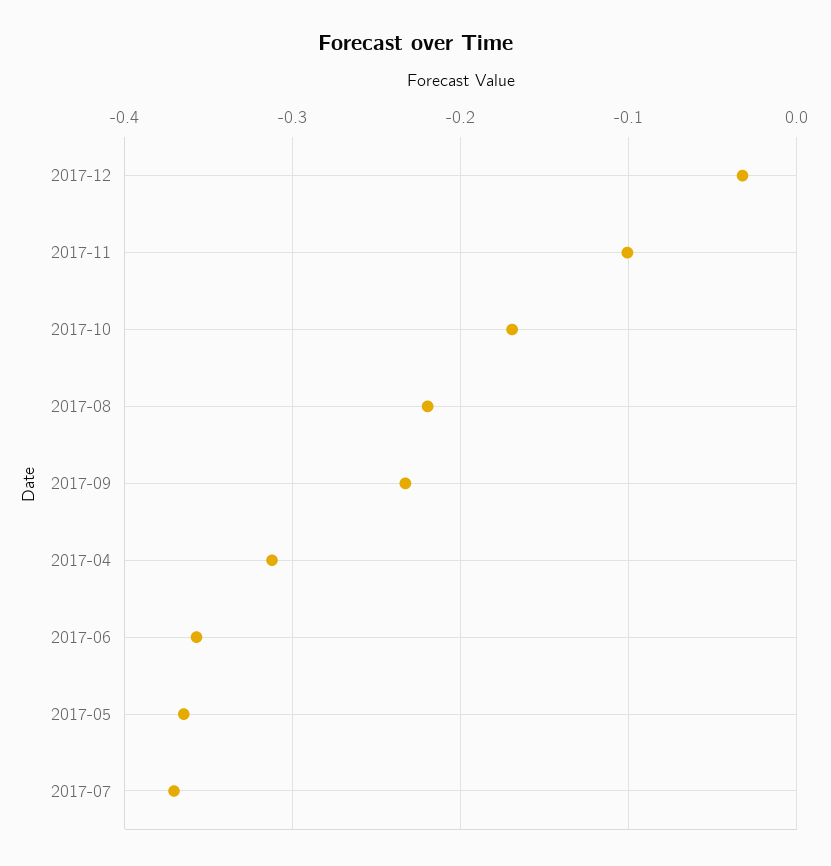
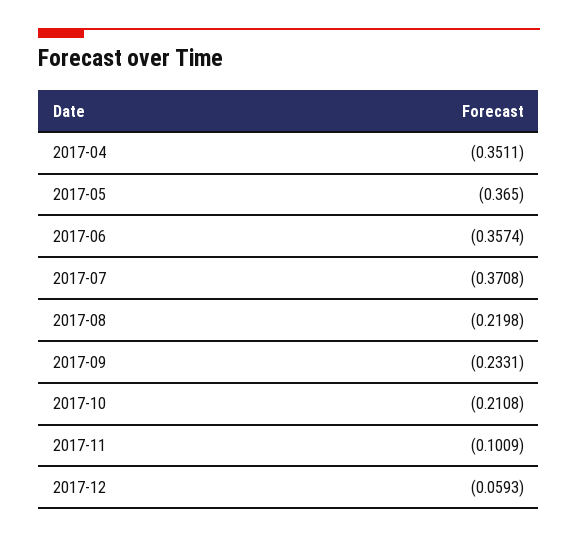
  {
-   "2017-12": -0.03,
+   "2017-12": -0.0593,
    "2017-11": -0.1009,
-   "2017-10": -0.17,
+   "2017-10": -0.2108,
    "2017-08": -0.2198,
    "2017-09": -0.2331,
-   "2017-04": -0.31,
+   "2017-04": -0.3511,
    "2017-06": -0.3574,
    "2017-05": -0.365,
    "2017-07": -0.3708
  }

